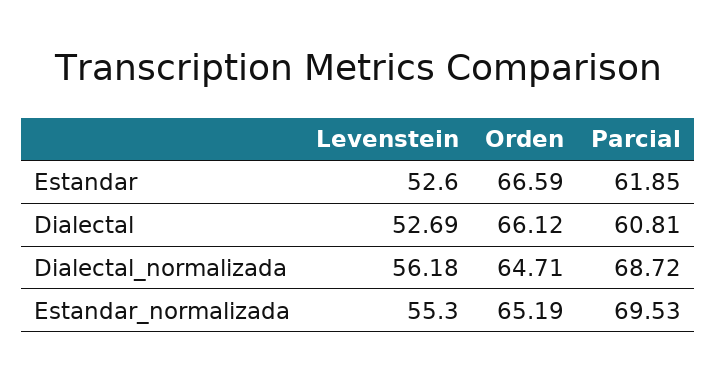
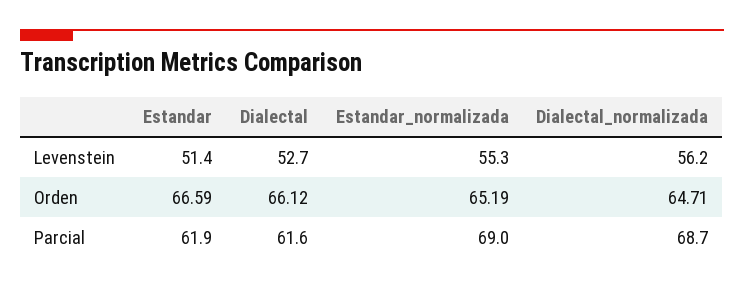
  {
    "Levenstein": {
-     "Estandar": 52.6,
+     "Estandar": 51.4,
      "Dialectal": 52.69,
      "Dialectal_normalizada": 56.18,
      "Estandar_normalizada": 55.3
    },
    "Orden": {
      "Estandar": 66.59,
      "Dialectal": 66.12,
      "Dialectal_normalizada": 64.71,
      "Estandar_normalizada": 65.19
    },
    "Parcial": {
      "Estandar": 61.85,
-     "Dialectal": 60.81,
+     "Dialectal": 61.6,
      "Dialectal_normalizada": 68.72,
-     "Estandar_normalizada": 69.53
+     "Estandar_normalizada": 69
    }
  }

